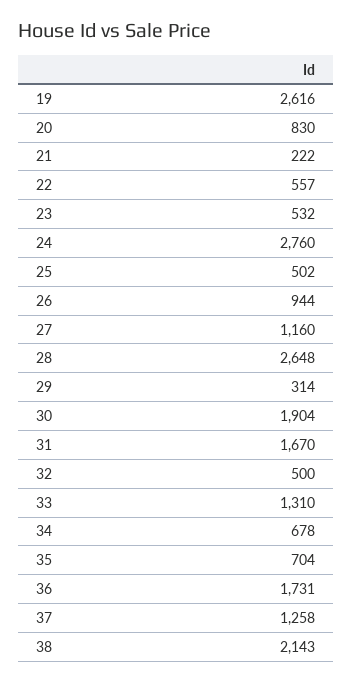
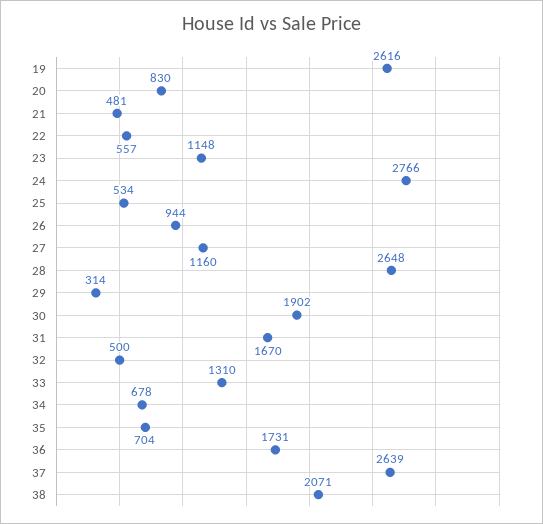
  {
    "19": 2616,
    "20": 830,
-   "21": 222,
+   "21": 481,
    "22": 557,
-   "23": 532,
+   "23": 1148,
-   "24": 2760,
+   "24": 2766,
-   "25": 502,
+   "25": 534,
    "26": 944,
    "27": 1160,
    "28": 2648,
    "29": 314,
-   "30": 1904,
+   "30": 1902,
    "31": 1670,
    "32": 500,
    "33": 1310,
    "34": 678,
    "35": 704,
    "36": 1731,
-   "37": 1258,
+   "37": 2639,
-   "38": 2143
+   "38": 2071
  }

